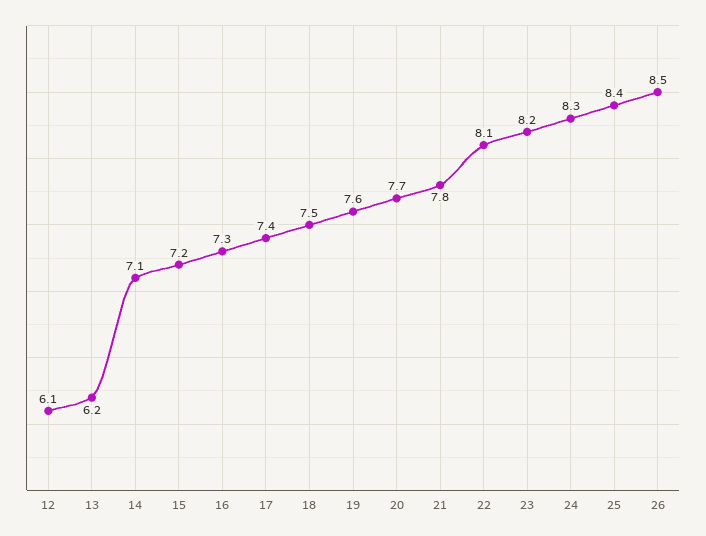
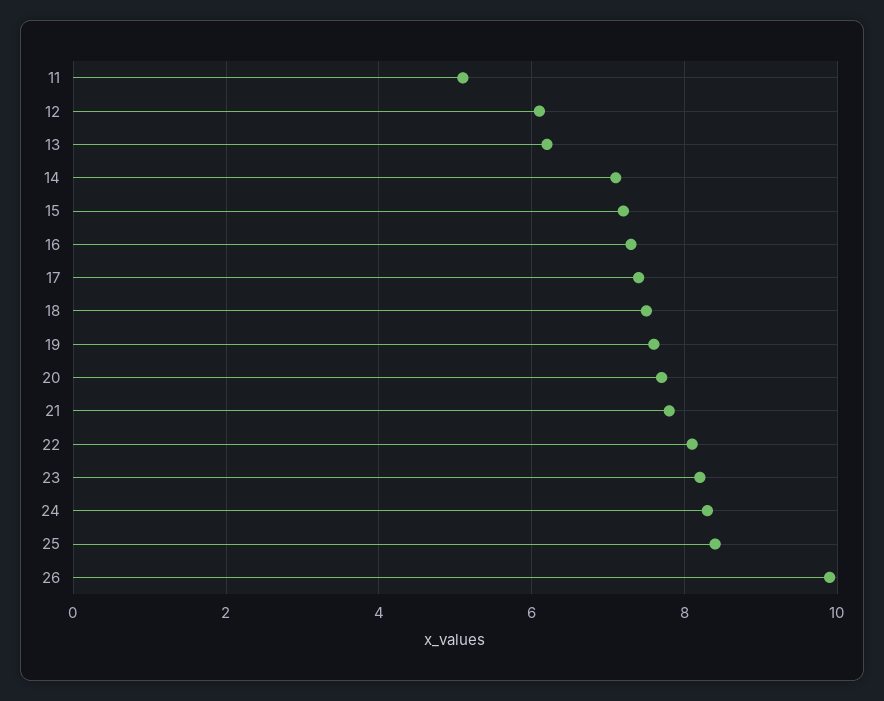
  {
    "12": 6.1,
    "13": 6.2,
    "14": 7.1,
    "15": 7.2,
    "16": 7.3,
    "17": 7.4,
    "18": 7.5,
    "19": 7.6,
    "20": 7.7,
    "21": 7.8,
    "22": 8.1,
    "23": 8.2,
    "24": 8.3,
    "25": 8.4,
-   "26": 8.5
+   "26": 10,
+   "11": 5
  }

